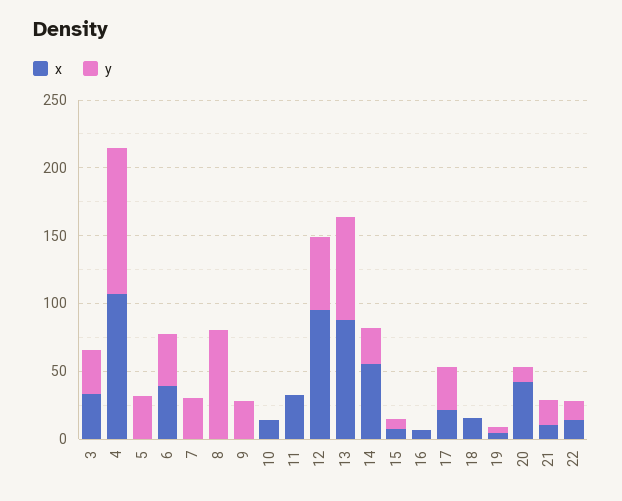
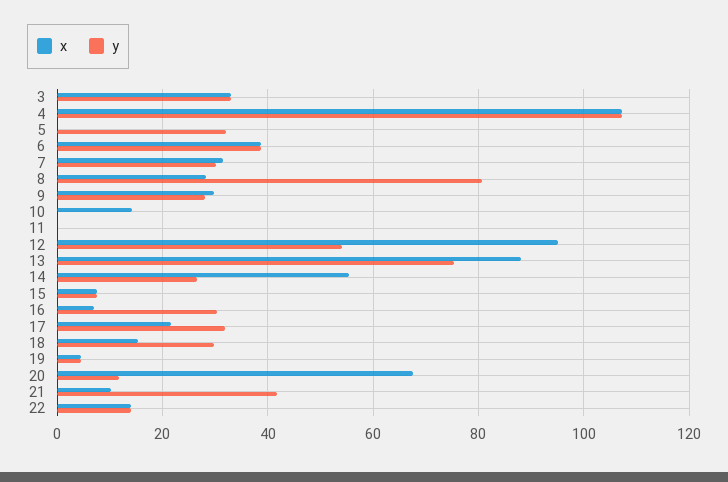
  {
    "x": {
      "3": 34,
      "4": 108,
      "5": 0,
      "6": 38,
-     "7": 0,
+     "7": 32,
-     "8": 0,
+     "8": 28,
-     "9": 0,
+     "9": 30,
      "10": 14,
-     "11": 30,
+     "11": 0,
      "12": 96,
      "13": 88,
      "14": 56,
      "15": 8,
      "16": 8,
      "17": 22,
      "18": 16,
      "19": 4,
-     "20": 40,
+     "20": 68,
      "21": 10,
      "22": 14
    },
    "y": {
      "3": 34,
      "4": 108,
      "5": 32,
      "6": 38,
      "7": 30,
      "8": 80,
      "9": 28,
      "10": 0,
      "11": 0,
      "12": 54,
      "13": 76,
      "14": 26,
      "15": 8,
-     "16": 0,
+     "16": 30,
      "17": 32,
-     "18": 0,
+     "18": 30,
      "19": 4,
      "20": 12,
-     "21": 20,
+     "21": 42,
      "22": 14
    }
  }

